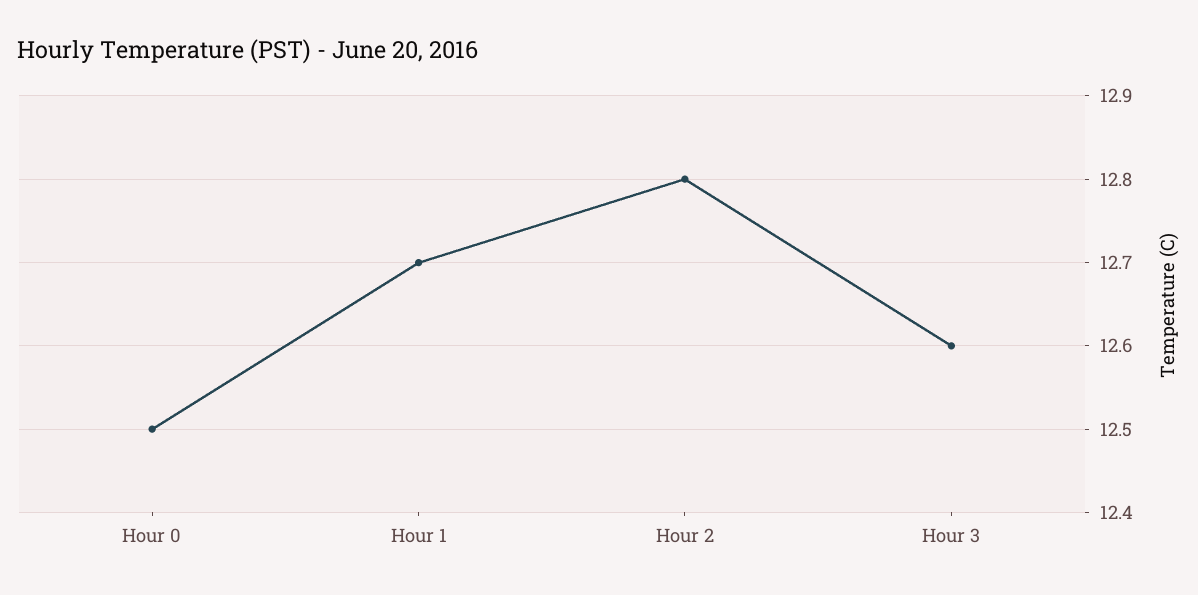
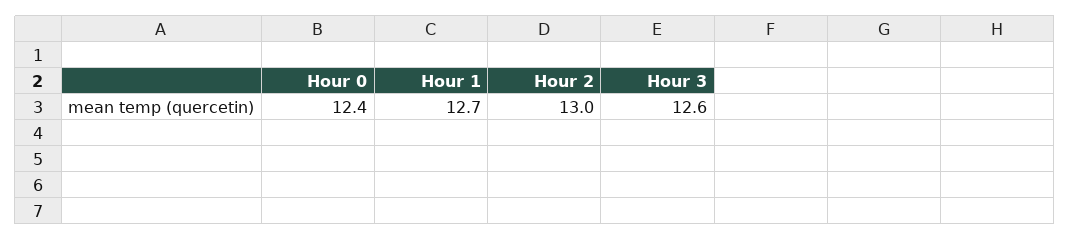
  {
-   "Hour 0": 12.5,
+   "Hour 0": 12.4,
    "Hour 1": 12.7,
-   "Hour 2": 12.8,
+   "Hour 2": 13,
    "Hour 3": 12.6
  }

